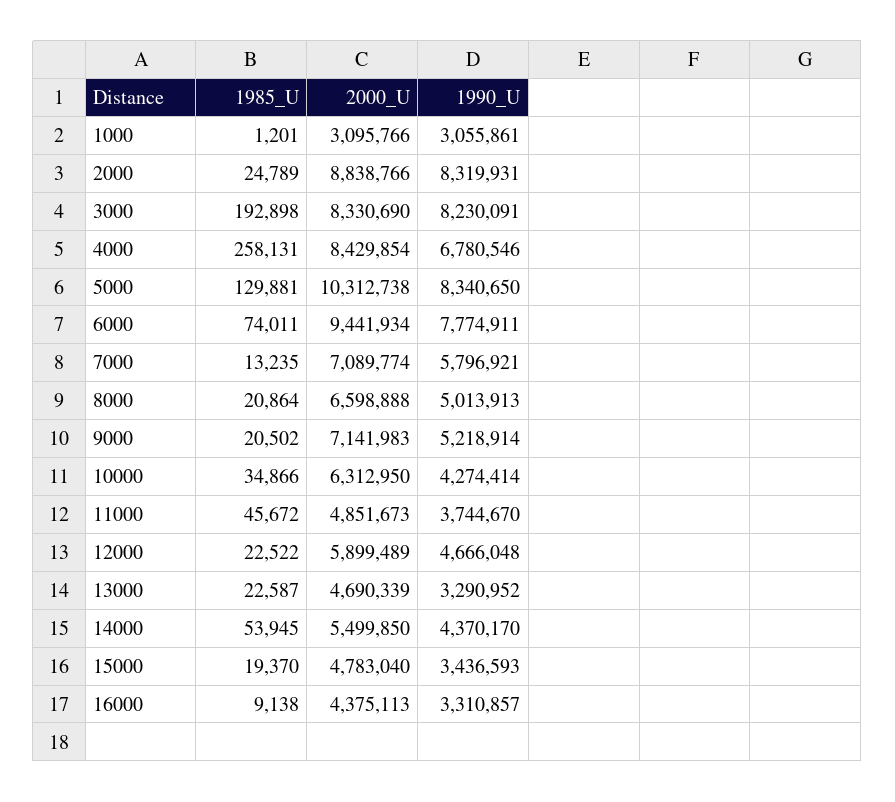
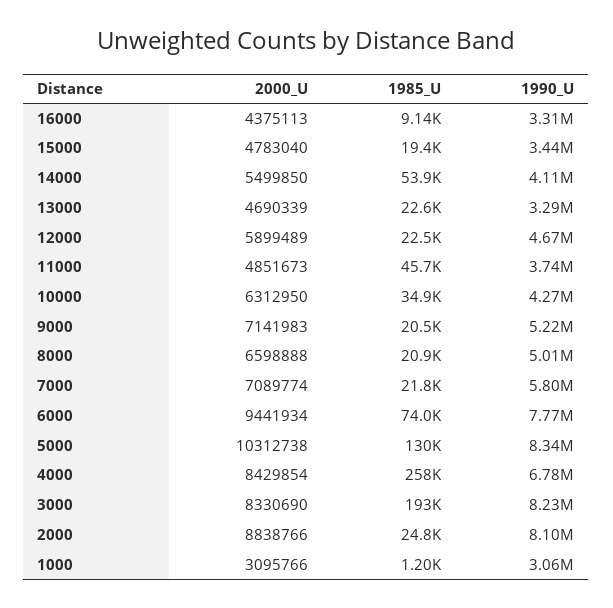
  {
    "1985_U": {
      "1000": 1201,
      "2000": 24789,
      "3000": 192898,
      "4000": 258131,
      "5000": 129881,
      "6000": 74011,
-     "7000": 13235,
+     "7000": 21800,
      "8000": 20864,
      "9000": 20502,
      "10000": 34866,
      "11000": 45672,
      "12000": 22522,
      "13000": 22587,
      "14000": 53945,
      "15000": 19370,
      "16000": 9138
    },
    "2000_U": {
      "1000": 3095766,
      "2000": 8838766,
      "3000": 8330690,
      "4000": 8429854,
      "5000": 10312738,
      "6000": 9441934,
      "7000": 7089774,
      "8000": 6598888,
      "9000": 7141983,
      "10000": 6312950,
      "11000": 4851673,
      "12000": 5899489,
      "13000": 4690339,
      "14000": 5499850,
      "15000": 4783040,
      "16000": 4375113
    },
    "1990_U": {
      "1000": 3055861,
-     "2000": 8319931,
+     "2000": 8100000,
      "3000": 8230091,
      "4000": 6780546,
      "5000": 8340650,
      "6000": 7774911,
      "7000": 5796921,
      "8000": 5013913,
      "9000": 5218914,
      "10000": 4274414,
      "11000": 3744670,
      "12000": 4666048,
      "13000": 3290952,
-     "14000": 4370170,
+     "14000": 4110000,
      "15000": 3436593,
      "16000": 3310857
    }
  }

